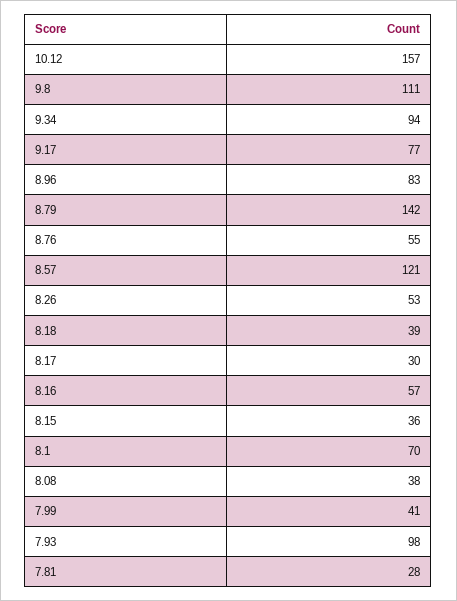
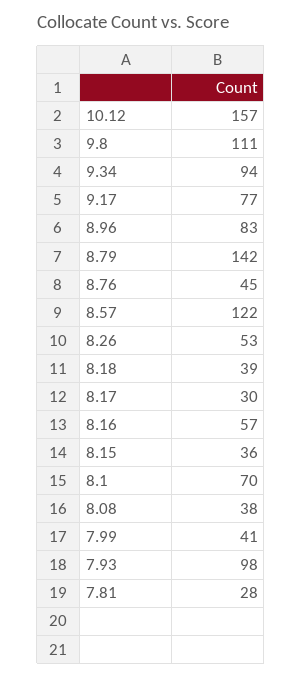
  {
    "10.12": 157,
    "9.8": 111,
    "9.34": 94,
    "9.17": 77,
    "8.96": 83,
    "8.79": 142,
-   "8.76": 55,
+   "8.76": 45,
-   "8.57": 121,
+   "8.57": 122,
    "8.26": 53,
    "8.18": 39,
    "8.17": 30,
    "8.16": 57,
    "8.15": 36,
    "8.1": 70,
    "8.08": 38,
    "7.99": 41,
    "7.93": 98,
    "7.81": 28
  }

